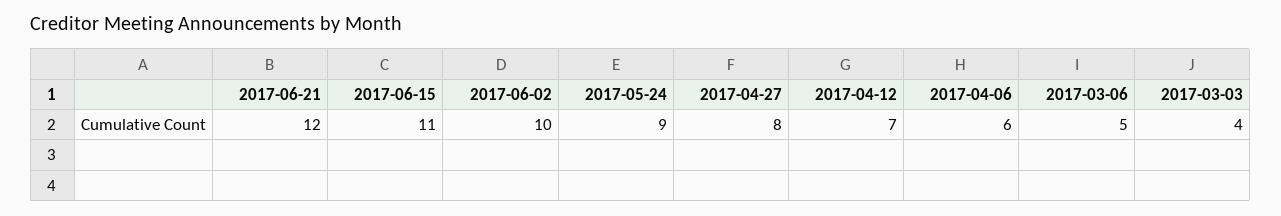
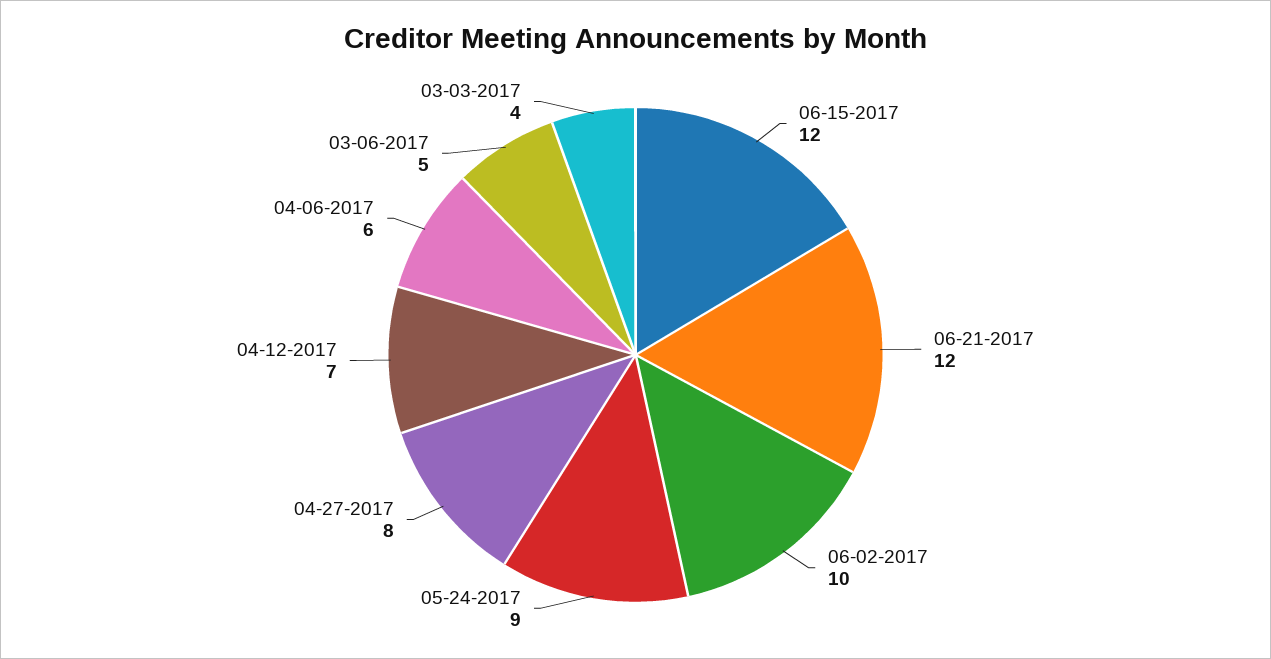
  {
    "2017-06-21": 12,
-   "2017-06-15": 11,
+   "2017-06-15": 12,
    "2017-06-02": 10,
    "2017-05-24": 9,
    "2017-04-27": 8,
    "2017-04-12": 7,
    "2017-04-06": 6,
    "2017-03-06": 5,
    "2017-03-03": 4
  }

